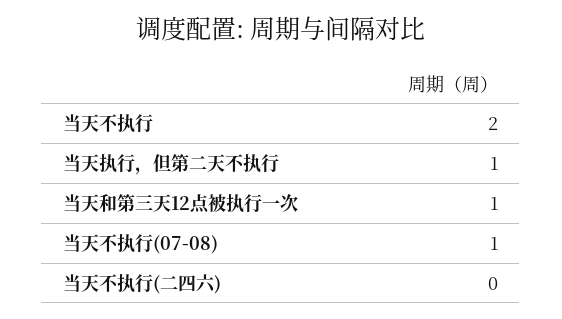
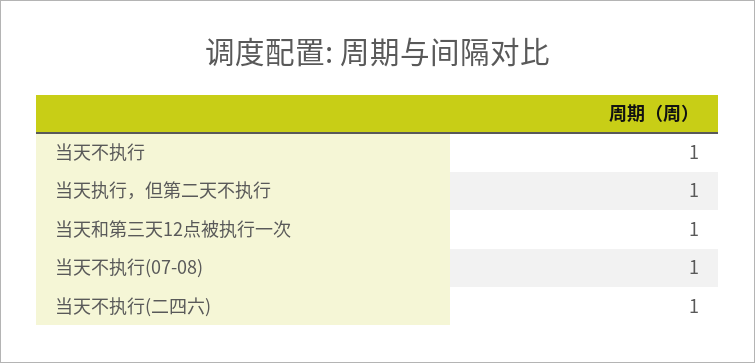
  {
-   "当天不执行": 2,
+   "当天不执行": 1,
    "当天执行，但第二天不执行": 1,
    "当天和第三天12点被执行一次": 1,
    "当天不执行(07-08)": 1,
-   "当天不执行(二四六)": 0
+   "当天不执行(二四六)": 1
  }

